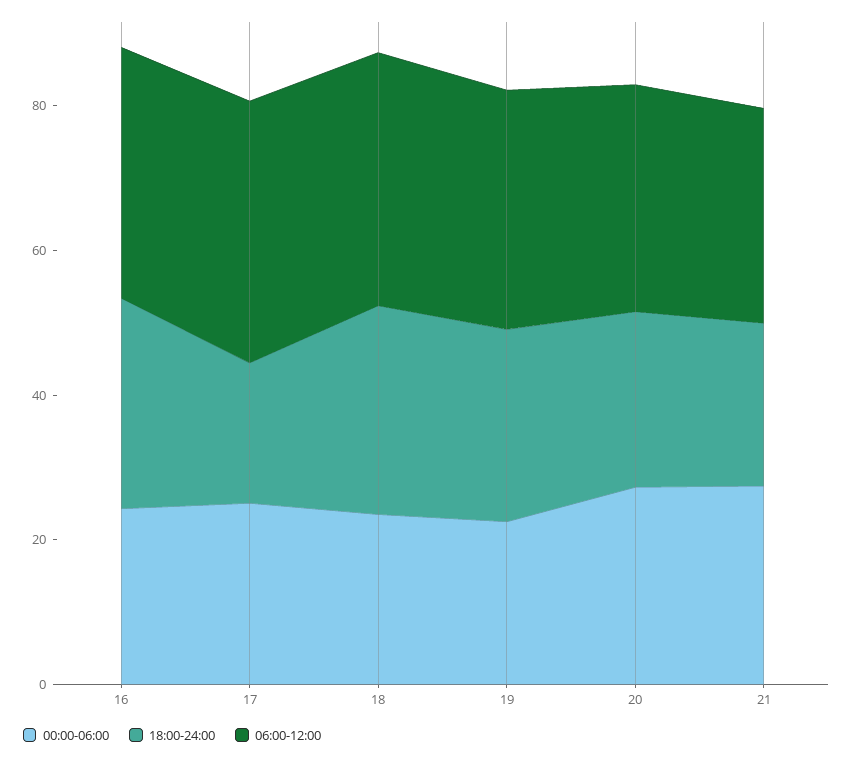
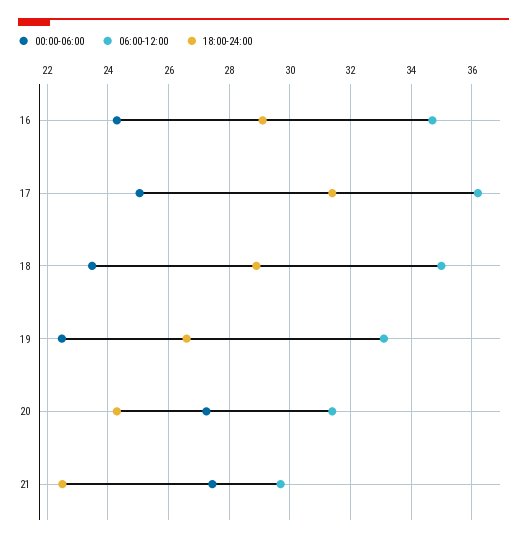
  {
    "00:00-06:00": {
      "16": 24.4,
      "17": 25,
      "18": 23.4,
      "19": 22.4,
      "20": 27.2,
      "21": 27.4
    },
    "18:00-24:00": {
      "16": 29.2,
-     "17": 20,
+     "17": 31.4,
      "18": 29,
      "19": 26.6,
      "20": 24.4,
      "21": 22.6
    },
    "06:00-12:00": {
      "16": 34.8,
      "17": 36.2,
      "18": 35,
      "19": 33.2,
      "20": 31.4,
      "21": 29.8
    }
  }

